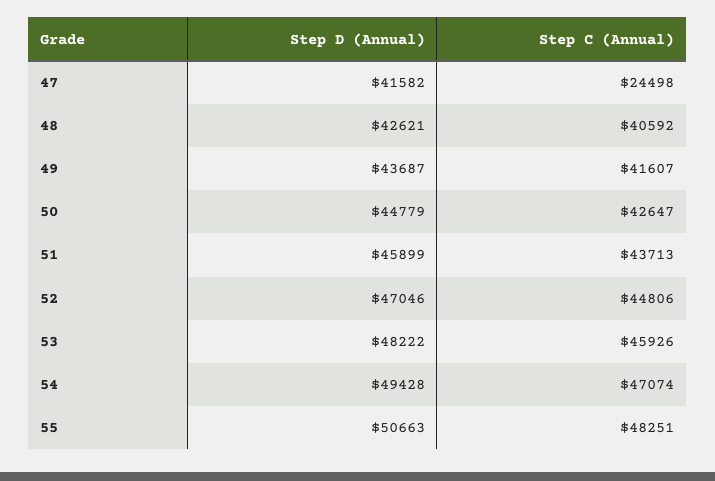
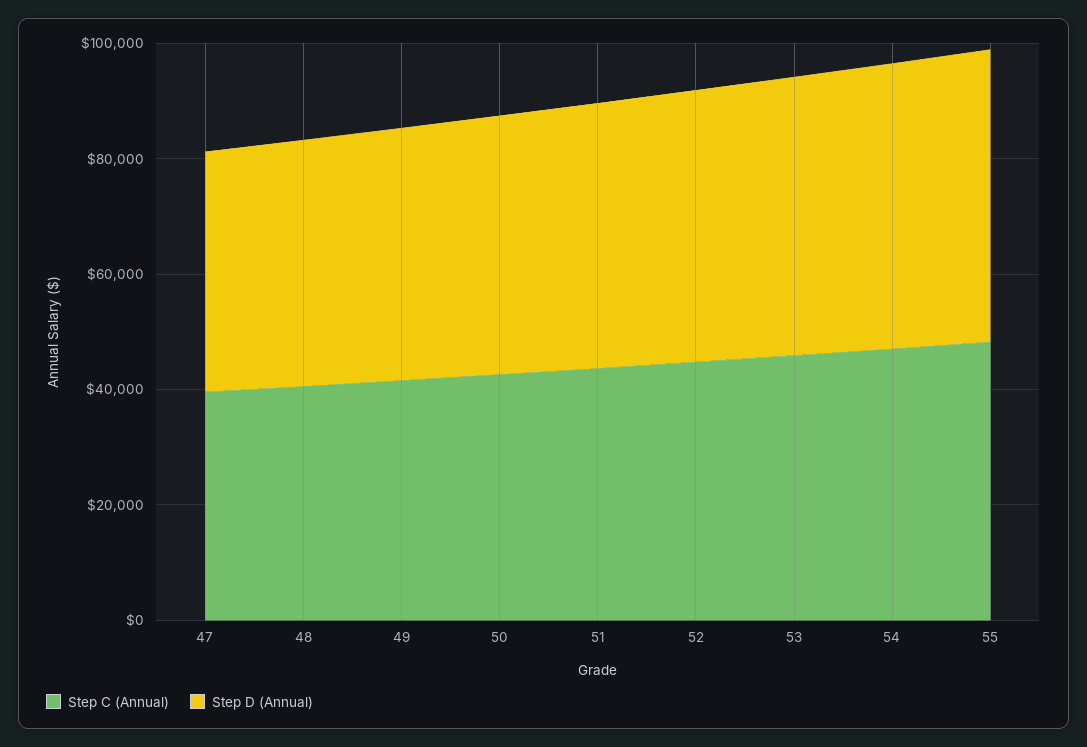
  {
    "Step D (Annual)": {
      "47": 41582,
      "48": 42621,
      "49": 43687,
      "50": 44779,
      "51": 45899,
      "52": 47046,
      "53": 48222,
      "54": 49428,
      "55": 50663
    },
    "Step C (Annual)": {
-     "47": 24498,
+     "47": 40000,
      "48": 40592,
      "49": 41607,
      "50": 42647,
      "51": 43713,
      "52": 44806,
      "53": 45926,
      "54": 47074,
      "55": 48251
    }
  }

